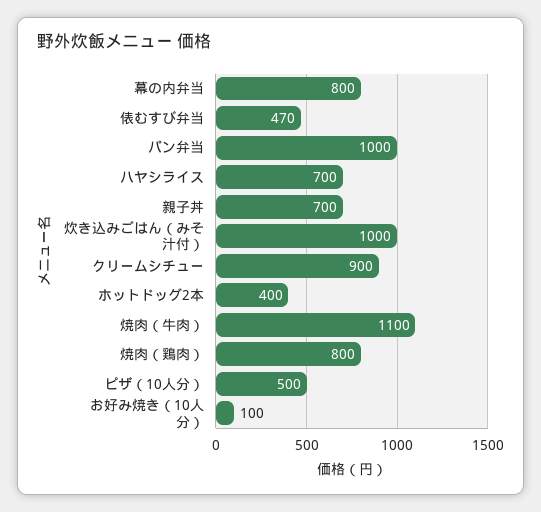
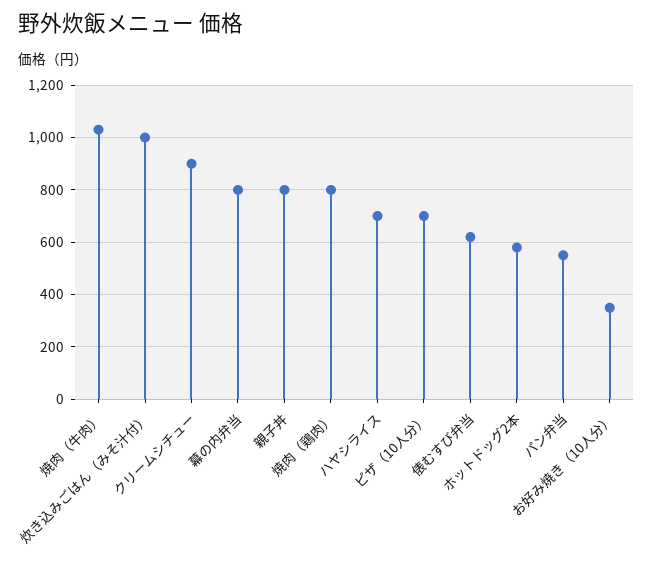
  {
    "幕の内弁当": 800,
-   "俵むすび弁当": 470,
+   "俵むすび弁当": 625,
-   "パン弁当": 1000,
+   "パン弁当": 550,
    "ハヤシライス": 700,
-   "親子丼": 700,
+   "親子丼": 800,
    "炊き込みごはん（みそ汁付）": 1000,
    "クリームシチュー": 900,
-   "ホットドッグ2本": 400,
+   "ホットドッグ2本": 575,
-   "焼肉（牛肉）": 1100,
+   "焼肉（牛肉）": 1025,
    "焼肉（鶏肉）": 800,
-   "ピザ（10人分）": 500,
+   "ピザ（10人分）": 700,
-   "お好み焼き（10人分）": 100
+   "お好み焼き（10人分）": 350
  }

